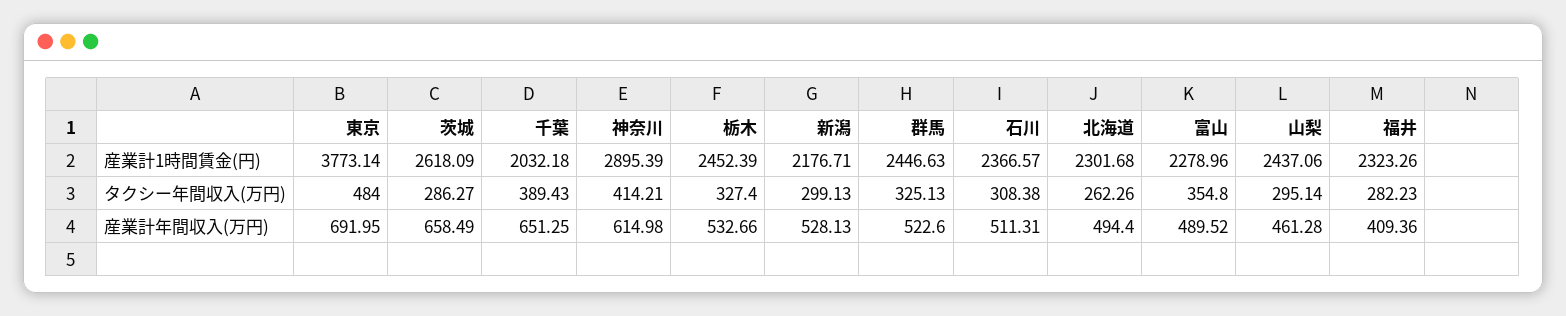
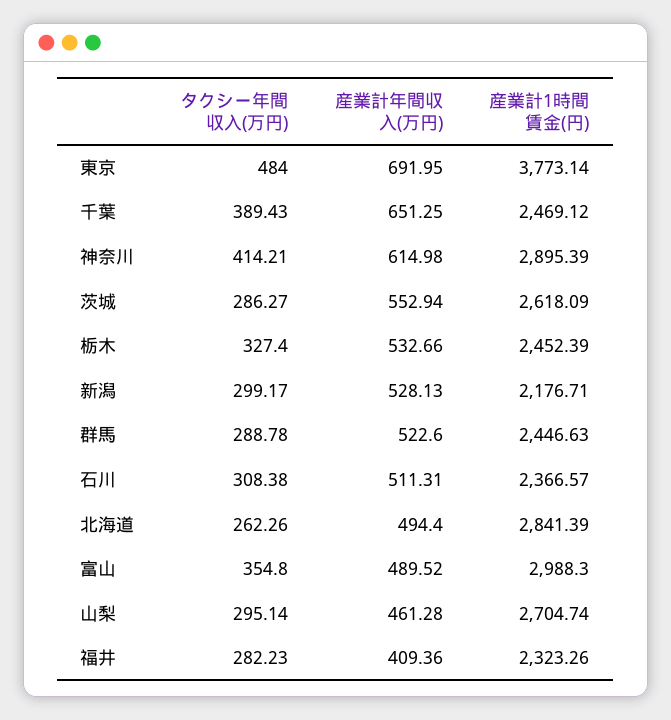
  {
    "東京": {
      "産業計1時間賃金(円)": 3773.14,
      "タクシー年間収入(万円)": 484,
      "産業計年間収入(万円)": 691.95
    },
    "茨城": {
      "産業計1時間賃金(円)": 2618.09,
      "タクシー年間収入(万円)": 286.27,
-     "産業計年間収入(万円)": 658.49
+     "産業計年間収入(万円)": 552.94
    },
    "千葉": {
-     "産業計1時間賃金(円)": 2032.18,
+     "産業計1時間賃金(円)": 2469.12,
      "タクシー年間収入(万円)": 389.43,
      "産業計年間収入(万円)": 651.25
    },
    "神奈川": {
      "産業計1時間賃金(円)": 2895.39,
      "タクシー年間収入(万円)": 414.21,
      "産業計年間収入(万円)": 614.98
    },
    "栃木": {
      "産業計1時間賃金(円)": 2452.39,
      "タクシー年間収入(万円)": 327.4,
      "産業計年間収入(万円)": 532.66
    },
    "新潟": {
      "産業計1時間賃金(円)": 2176.71,
-     "タクシー年間収入(万円)": 299.13,
+     "タクシー年間収入(万円)": 299.17,
      "産業計年間収入(万円)": 528.13
    },
    "群馬": {
      "産業計1時間賃金(円)": 2446.63,
-     "タクシー年間収入(万円)": 325.13,
+     "タクシー年間収入(万円)": 288.78,
      "産業計年間収入(万円)": 522.6
    },
    "石川": {
      "産業計1時間賃金(円)": 2366.57,
      "タクシー年間収入(万円)": 308.38,
      "産業計年間収入(万円)": 511.31
    },
    "北海道": {
-     "産業計1時間賃金(円)": 2301.68,
+     "産業計1時間賃金(円)": 2841.39,
      "タクシー年間収入(万円)": 262.26,
      "産業計年間収入(万円)": 494.4
    },
    "富山": {
-     "産業計1時間賃金(円)": 2278.96,
+     "産業計1時間賃金(円)": 2988.3,
      "タクシー年間収入(万円)": 354.8,
      "産業計年間収入(万円)": 489.52
    },
    "山梨": {
-     "産業計1時間賃金(円)": 2437.06,
+     "産業計1時間賃金(円)": 2704.74,
      "タクシー年間収入(万円)": 295.14,
      "産業計年間収入(万円)": 461.28
    },
    "福井": {
      "産業計1時間賃金(円)": 2323.26,
      "タクシー年間収入(万円)": 282.23,
      "産業計年間収入(万円)": 409.36
    }
  }

